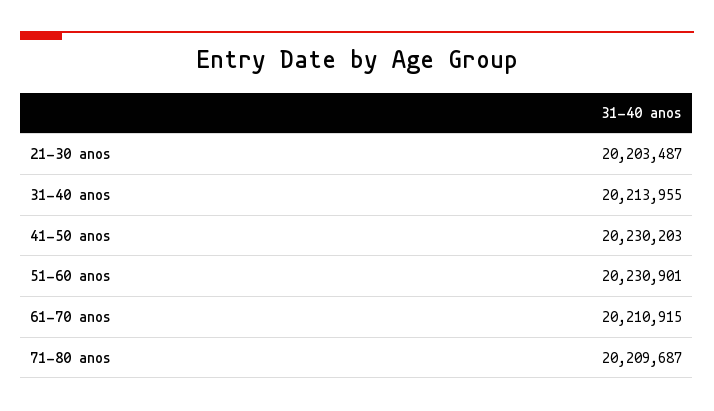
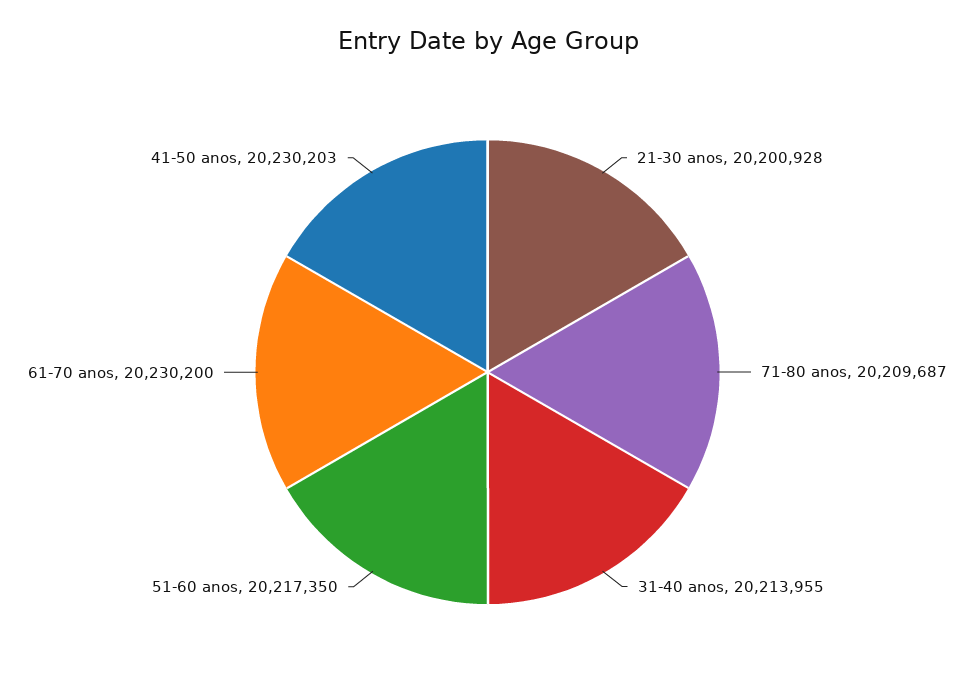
  {
-   "21-30 anos": 20203487,
+   "21-30 anos": 20200928,
    "31-40 anos": 20213955,
    "41-50 anos": 20230203,
-   "51-60 anos": 20230901,
+   "51-60 anos": 20217350,
-   "61-70 anos": 20210915,
+   "61-70 anos": 20230200,
    "71-80 anos": 20209687
  }

